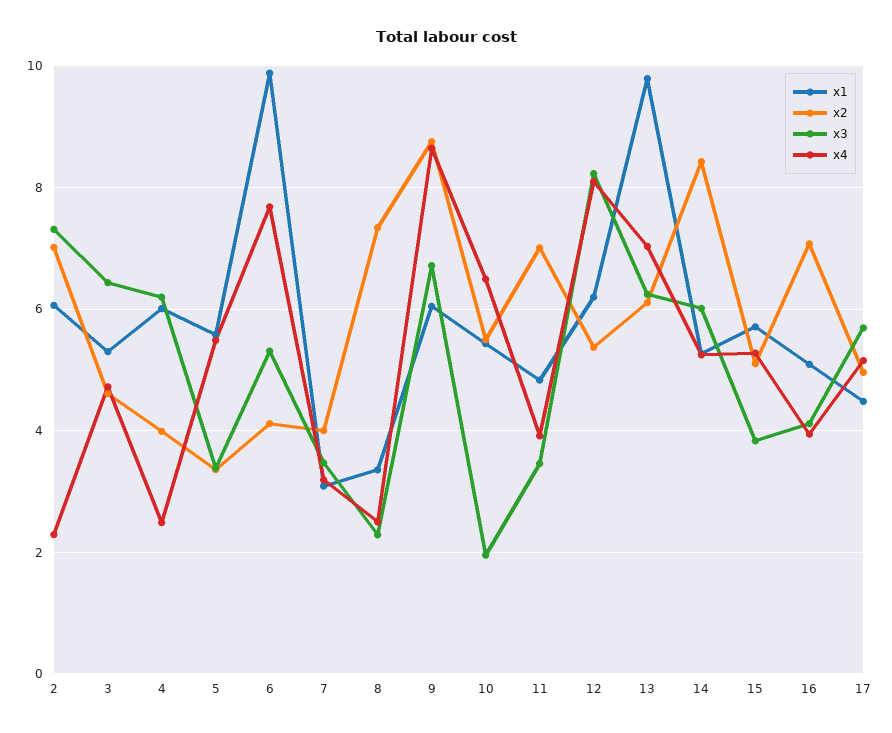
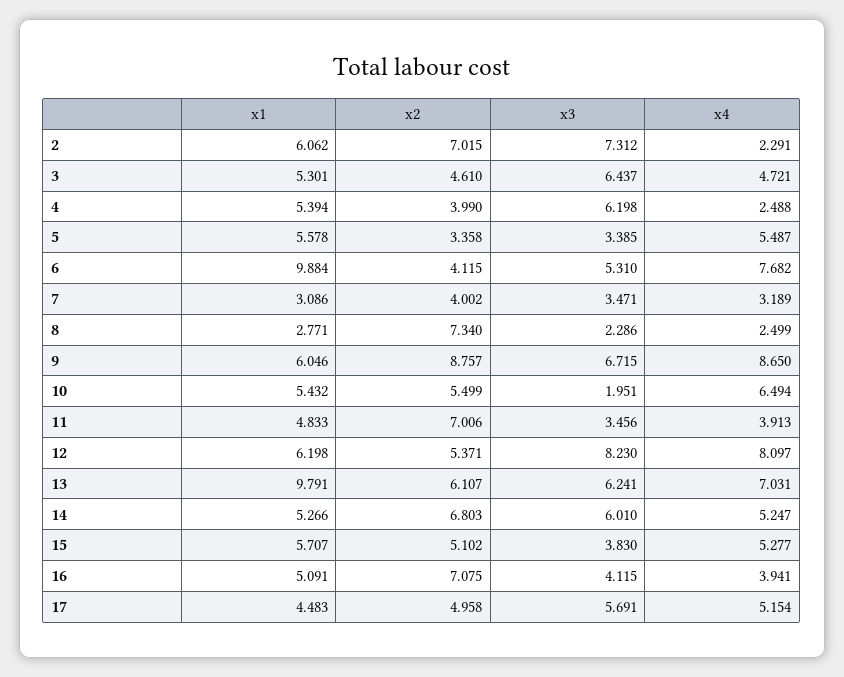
  {
    "x1": {
      "2": 6.062,
      "3": 5.301,
-     "4": 6,
+     "4": 5.394,
      "5": 5.578,
      "6": 9.884,
      "7": 3.086,
-     "8": 3.4,
+     "8": 2.771,
      "9": 6.046,
      "10": 5.432,
      "11": 4.833,
      "12": 6.198,
      "13": 9.791,
      "14": 5.266,
      "15": 5.707,
      "16": 5.091,
      "17": 4.483
    },
    "x2": {
      "2": 7.015,
      "3": 4.61,
      "4": 3.99,
      "5": 3.358,
      "6": 4.115,
      "7": 4.002,
      "8": 7.34,
      "9": 8.757,
      "10": 5.499,
      "11": 7.006,
      "12": 5.371,
      "13": 6.107,
-     "14": 8.4,
+     "14": 6.803,
      "15": 5.102,
      "16": 7.075,
      "17": 4.958
    },
    "x3": {
      "2": 7.312,
      "3": 6.437,
      "4": 6.198,
      "5": 3.385,
      "6": 5.31,
      "7": 3.471,
      "8": 2.286,
      "9": 6.715,
      "10": 1.951,
      "11": 3.456,
      "12": 8.23,
      "13": 6.241,
      "14": 6.01,
      "15": 3.83,
      "16": 4.115,
      "17": 5.691
    },
    "x4": {
      "2": 2.291,
      "3": 4.721,
      "4": 2.488,
      "5": 5.487,
      "6": 7.682,
      "7": 3.189,
      "8": 2.499,
      "9": 8.65,
      "10": 6.494,
      "11": 3.913,
      "12": 8.097,
      "13": 7.031,
      "14": 5.247,
      "15": 5.277,
      "16": 3.941,
      "17": 5.154
    }
  }

